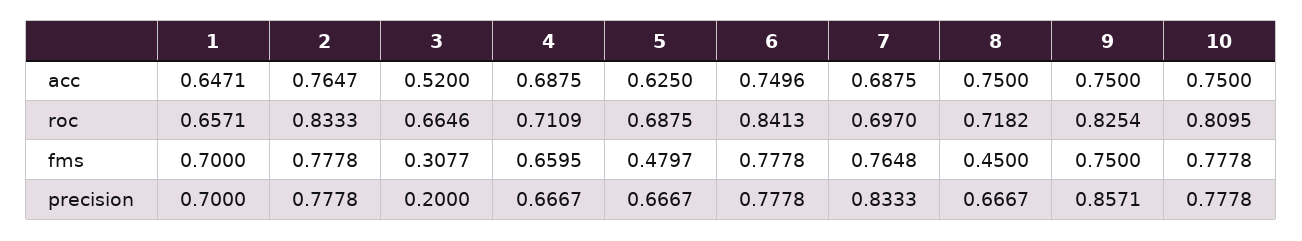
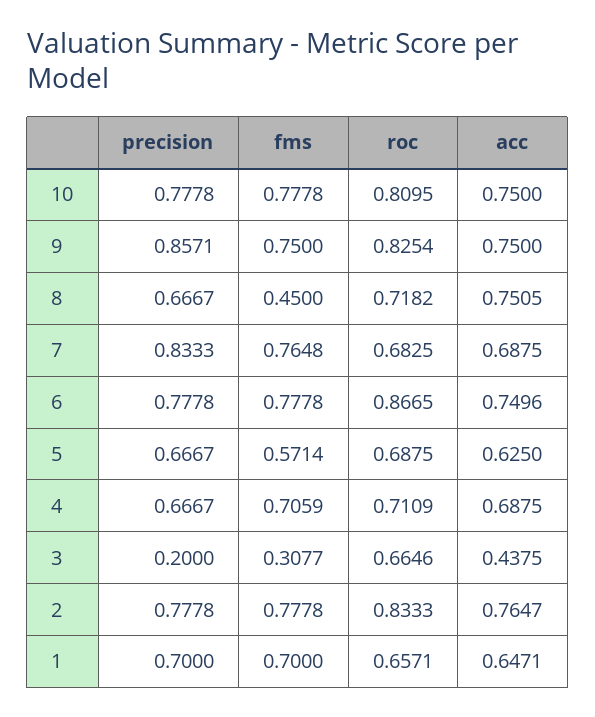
  {
    "1": {
      "acc": 0.6471,
      "roc": 0.6571,
      "fms": 0.7,
      "precision": 0.7
    },
    "2": {
      "acc": 0.7647,
      "roc": 0.8333,
      "fms": 0.7778,
      "precision": 0.7778
    },
    "3": {
-     "acc": 0.52,
+     "acc": 0.4375,
      "roc": 0.6646,
      "fms": 0.3077,
      "precision": 0.2
    },
    "4": {
      "acc": 0.6875,
      "roc": 0.7109,
-     "fms": 0.6595,
+     "fms": 0.7059,
      "precision": 0.6667
    },
    "5": {
      "acc": 0.625,
      "roc": 0.6875,
-     "fms": 0.4797,
+     "fms": 0.5714,
      "precision": 0.6667
    },
    "6": {
      "acc": 0.7496,
-     "roc": 0.8413,
+     "roc": 0.8665,
      "fms": 0.7778,
      "precision": 0.7778
    },
    "7": {
      "acc": 0.6875,
-     "roc": 0.697,
+     "roc": 0.6825,
      "fms": 0.7648,
      "precision": 0.8333
    },
    "8": {
-     "acc": 0.75,
+     "acc": 0.7505,
      "roc": 0.7182,
      "fms": 0.45,
      "precision": 0.6667
    },
    "9": {
      "acc": 0.75,
      "roc": 0.8254,
      "fms": 0.75,
      "precision": 0.8571
    },
    "10": {
      "acc": 0.75,
      "roc": 0.8095,
      "fms": 0.7778,
      "precision": 0.7778
    }
  }

